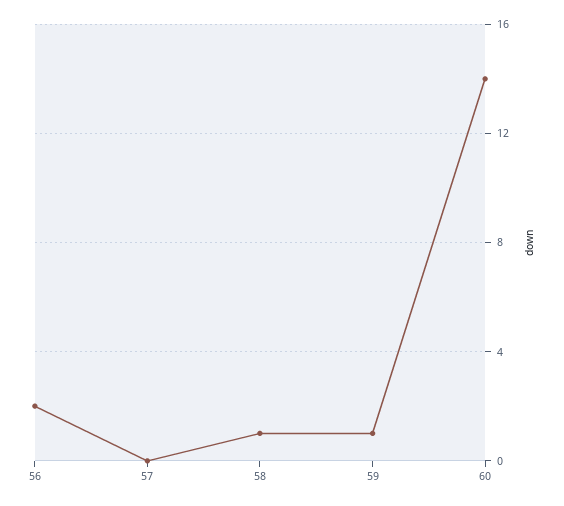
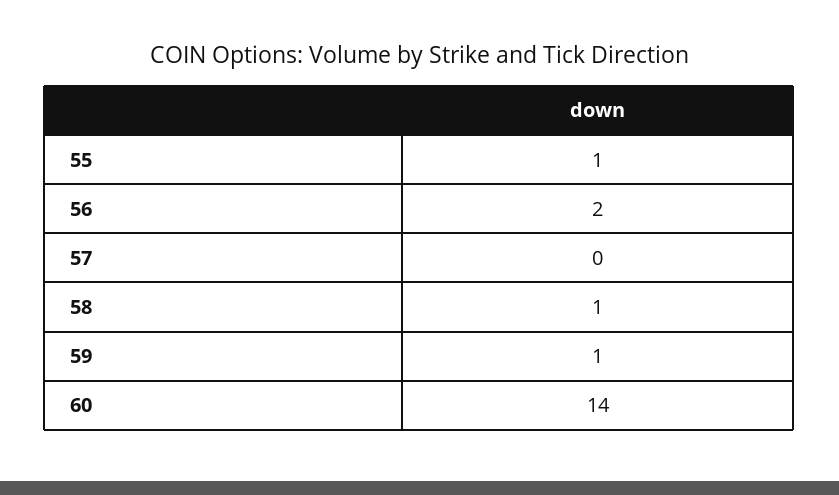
  {
    "56": 2,
    "57": 0,
    "58": 1,
    "59": 1,
-   "60": 14
+   "60": 14,
+   "55": 1
  }

